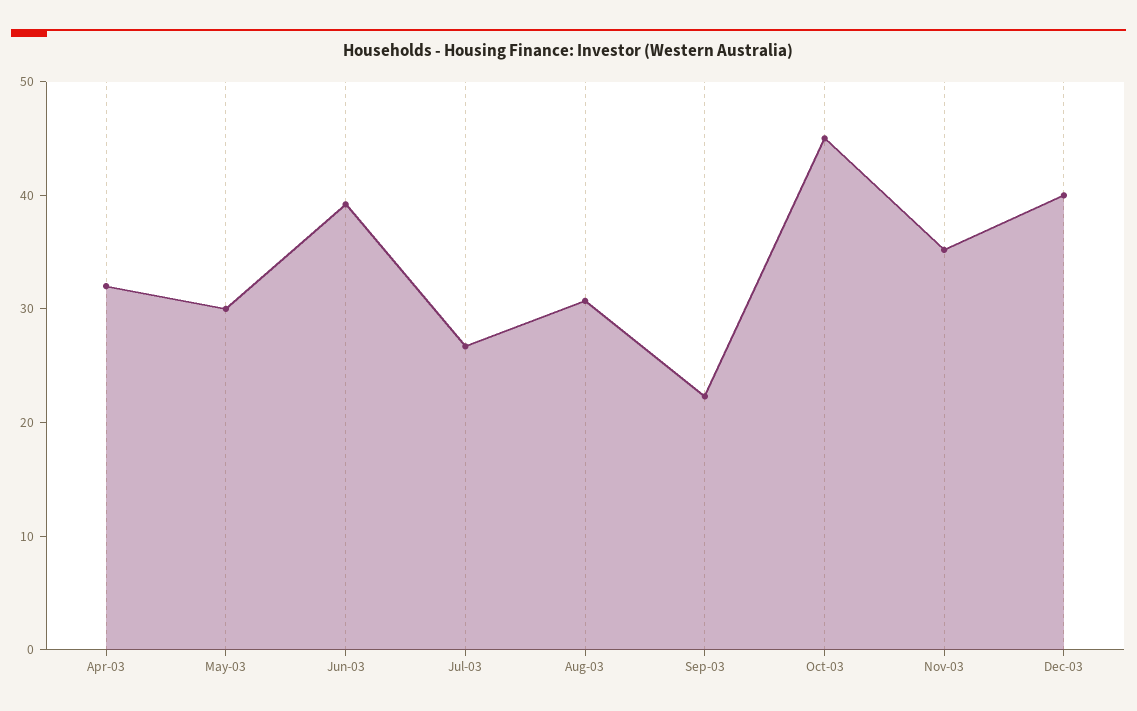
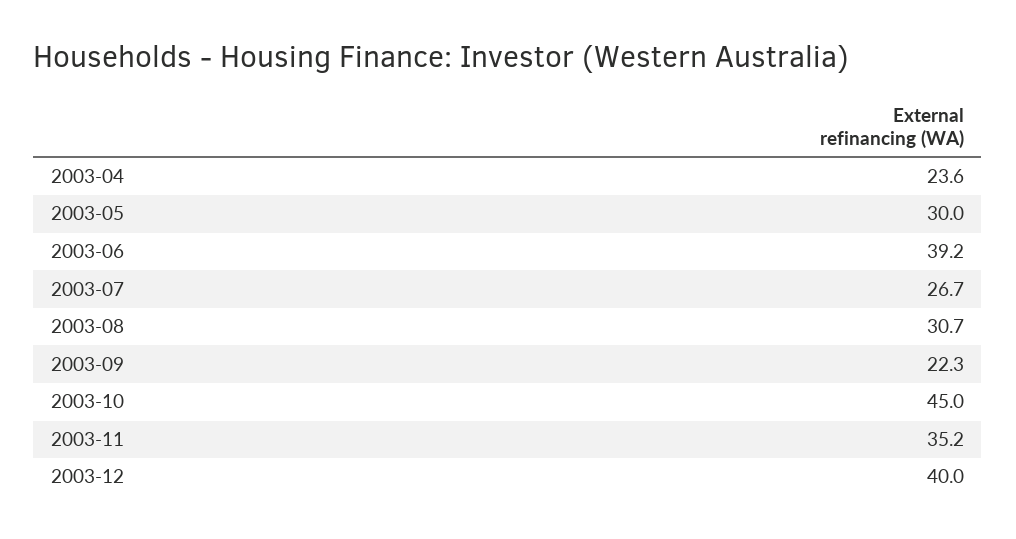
  {
-   "Apr-03": 32,
+   "Apr-03": 23.6,
    "May-03": 30,
    "Jun-03": 39.2,
    "Jul-03": 26.7,
    "Aug-03": 30.7,
    "Sep-03": 22.3,
    "Oct-03": 45,
    "Nov-03": 35.2,
    "Dec-03": 40
  }

